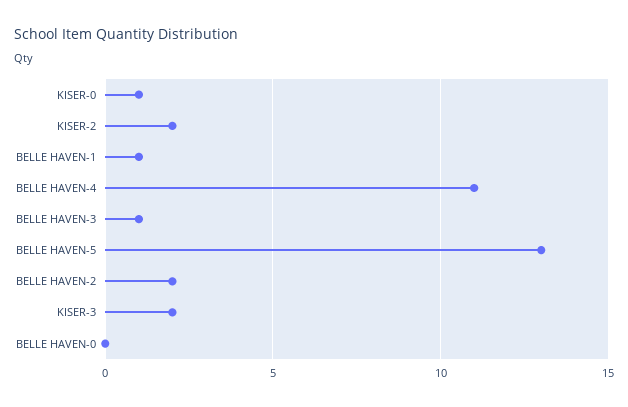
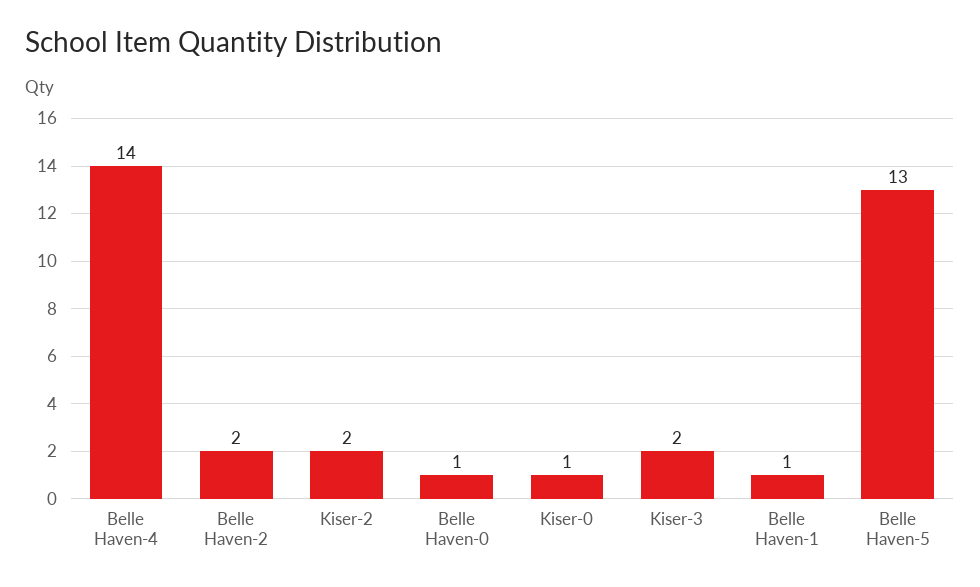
  {
    "KISER-0": 1,
    "KISER-2": 2,
    "BELLE HAVEN-1": 1,
-   "BELLE HAVEN-4": 11,
+   "BELLE HAVEN-4": 14,
-   "BELLE HAVEN-3": 1,
    "BELLE HAVEN-5": 13,
    "BELLE HAVEN-2": 2,
    "KISER-3": 2,
-   "BELLE HAVEN-0": 0
+   "BELLE HAVEN-0": 1
  }

